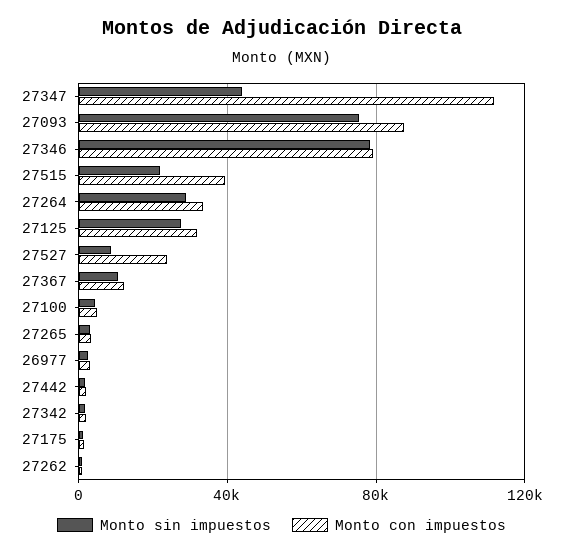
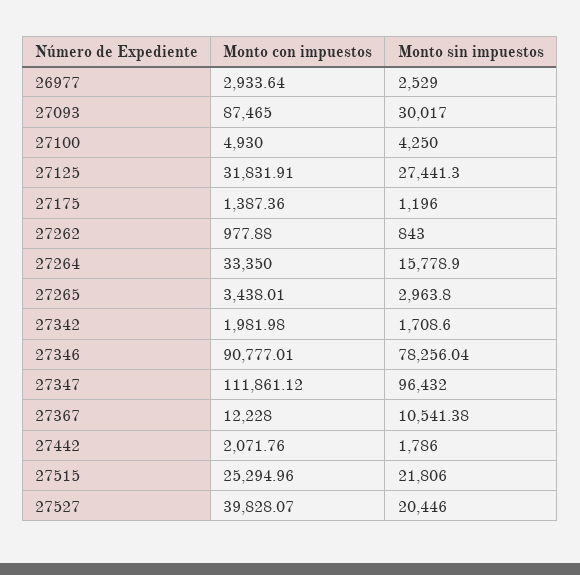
  {
    "Monto sin impuestos": {
-     "27347": 45000,
+     "27347": 96432,
-     "27093": 75000,
+     "27093": 30017,
      "27346": 78256.04,
      "27515": 21806,
-     "27264": 30000,
+     "27264": 15778.9,
      "27125": 27441.3,
-     "27527": 10000,
+     "27527": 20446,
      "27367": 10541.38,
      "27100": 4250,
      "27265": 2963.8,
      "26977": 2529,
      "27442": 1786,
      "27342": 1708.6,
      "27175": 1196,
      "27262": 843
    },
    "Monto con impuestos": {
      "27347": 111861.12,
      "27093": 87465,
-     "27346": 80000,
+     "27346": 90777.01,
-     "27515": 40000,
+     "27515": 25294.96,
      "27264": 33350,
      "27125": 31831.91,
-     "27527": 25000,
+     "27527": 39828.07,
      "27367": 12228,
      "27100": 4930,
      "27265": 3438.01,
      "26977": 2933.64,
      "27442": 2071.76,
      "27342": 1981.98,
      "27175": 1387.36,
      "27262": 977.88
    }
  }

